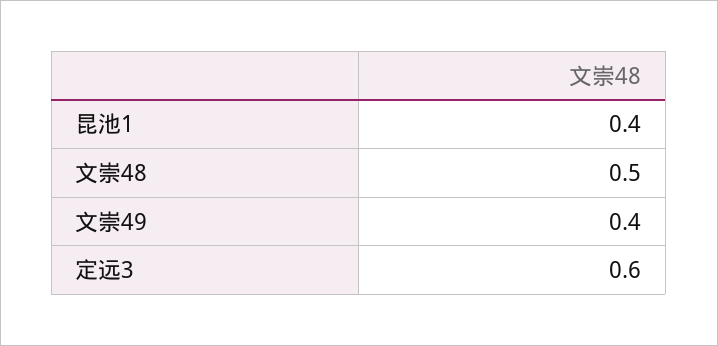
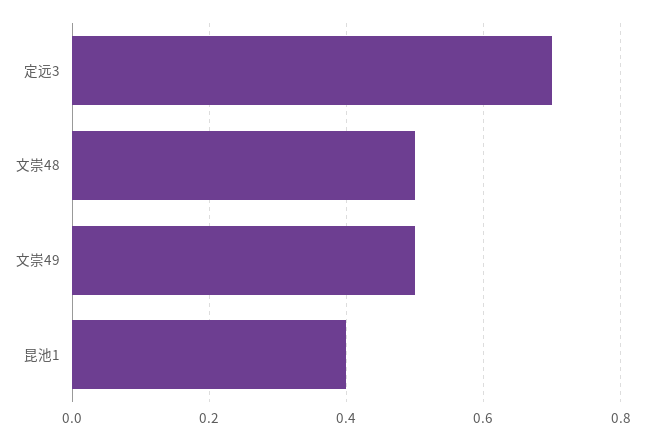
  {
    "昆池1": 0.4,
    "文崇48": 0.5,
-   "文崇49": 0.4,
+   "文崇49": 0.5,
-   "定远3": 0.6
+   "定远3": 0.7
  }

